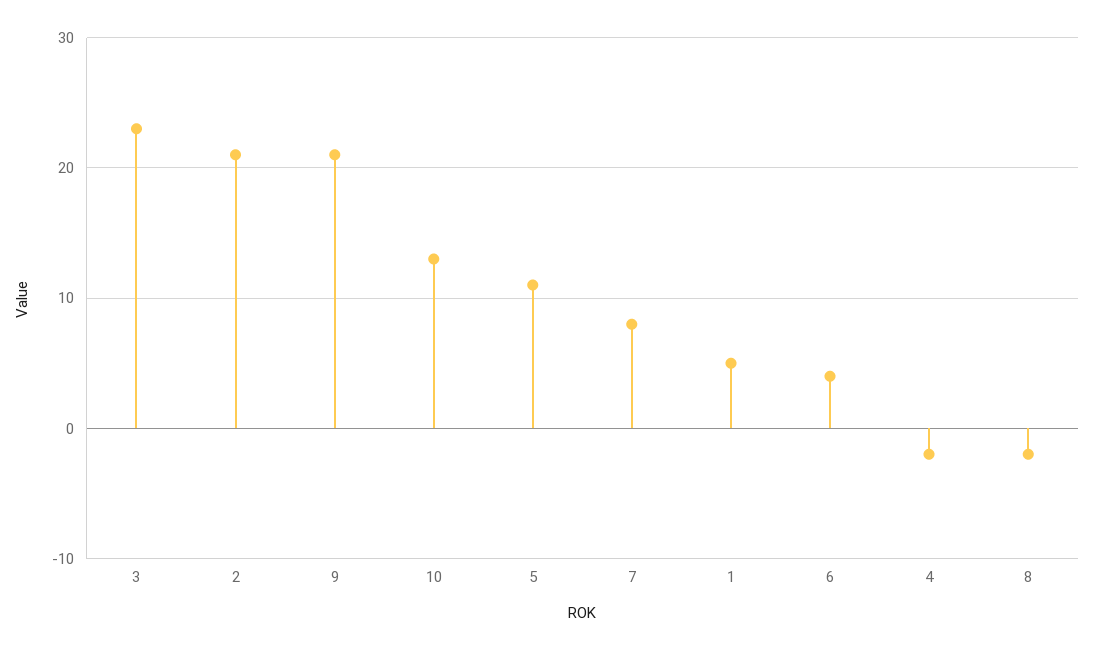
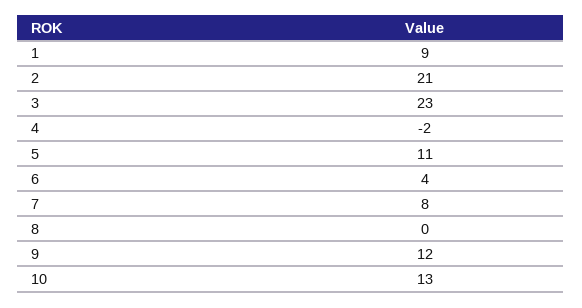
  {
    "3": 23,
    "2": 21,
-   "9": 21,
+   "9": 12,
    "10": 13,
    "5": 11,
    "7": 8,
-   "1": 5,
+   "1": 9,
    "6": 4,
    "4": -2,
-   "8": -2
+   "8": 0
  }

